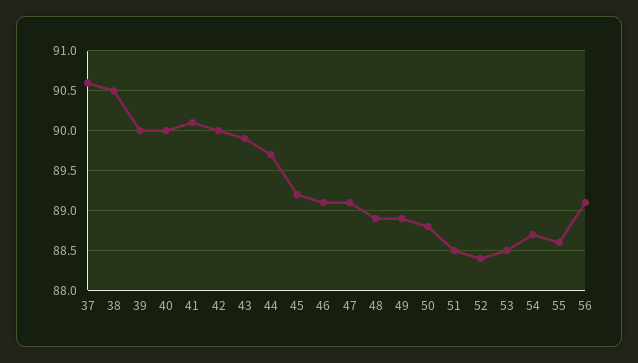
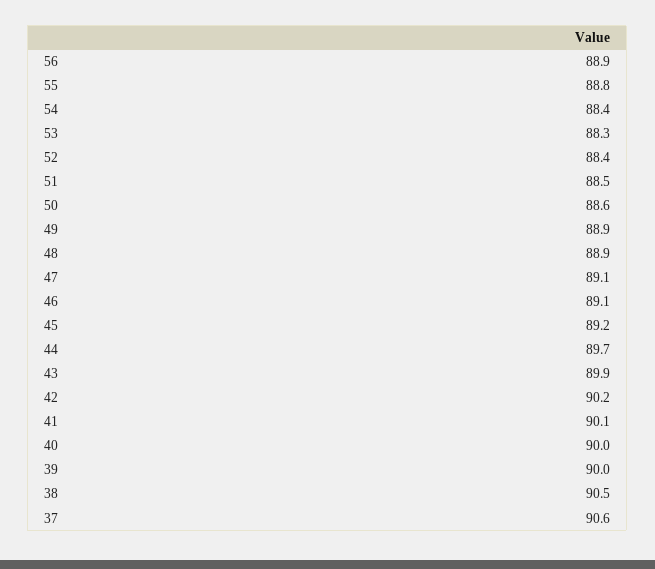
  {
    "37": 90.6,
    "38": 90.5,
    "39": 90,
    "40": 90,
    "41": 90.1,
-   "42": 90,
+   "42": 90.2,
    "43": 89.9,
    "44": 89.7,
    "45": 89.2,
    "46": 89.1,
    "47": 89.1,
    "48": 88.9,
    "49": 88.9,
-   "50": 88.8,
+   "50": 88.6,
    "51": 88.5,
    "52": 88.4,
-   "53": 88.5,
+   "53": 88.3,
-   "54": 88.7,
+   "54": 88.4,
-   "55": 88.6,
+   "55": 88.8,
-   "56": 89.1
+   "56": 88.9
  }

